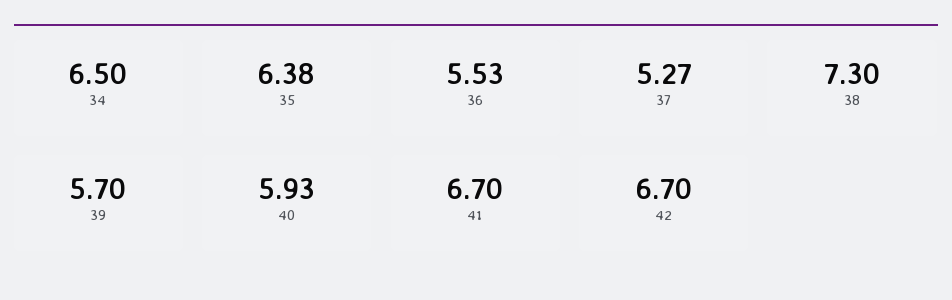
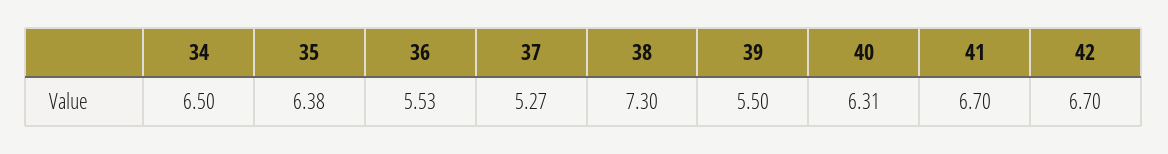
  {
    "34": 6.5,
    "35": 6.38,
    "36": 5.53,
    "37": 5.27,
    "38": 7.3,
-   "39": 5.7,
+   "39": 5.5,
-   "40": 5.93,
+   "40": 6.31,
    "41": 6.7,
    "42": 6.7
  }

